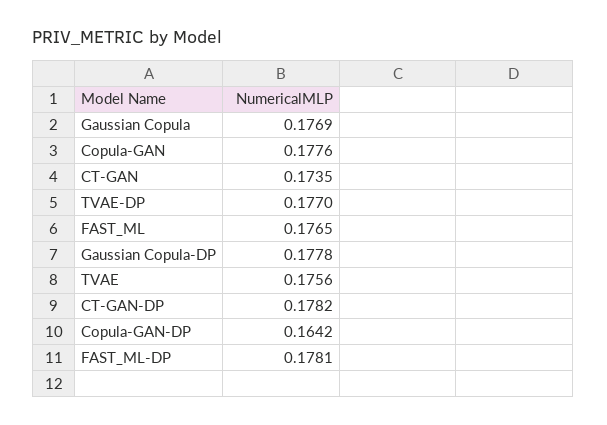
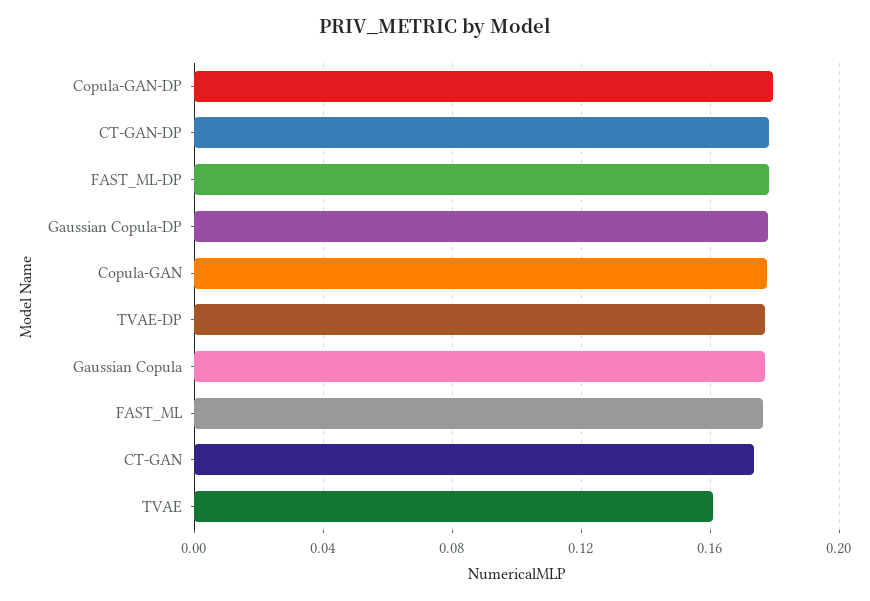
  {
    "Gaussian Copula": 0.1769,
    "Copula-GAN": 0.1776,
    "CT-GAN": 0.1735,
    "TVAE-DP": 0.177,
    "FAST_ML": 0.1765,
    "Gaussian Copula-DP": 0.1778,
-   "TVAE": 0.1756,
+   "TVAE": 0.16,
    "CT-GAN-DP": 0.1782,
-   "Copula-GAN-DP": 0.1642,
+   "Copula-GAN-DP": 0.18,
    "FAST_ML-DP": 0.1781
  }

